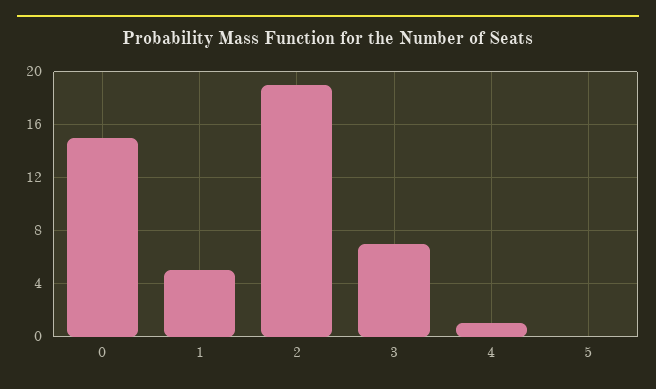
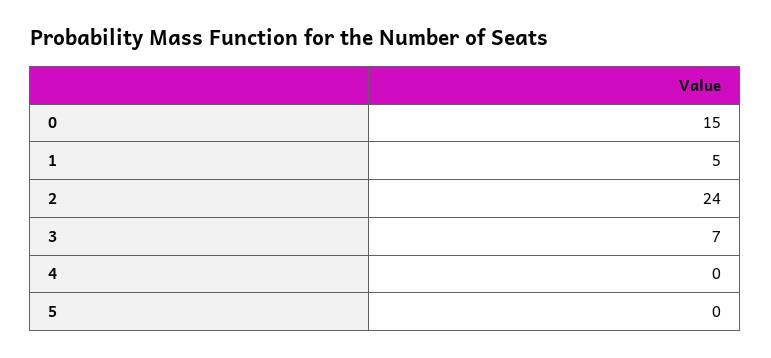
  {
    "0": 15,
    "1": 5,
-   "2": 19,
+   "2": 24,
    "3": 7,
-   "4": 1,
+   "4": 0,
    "5": 0
  }

